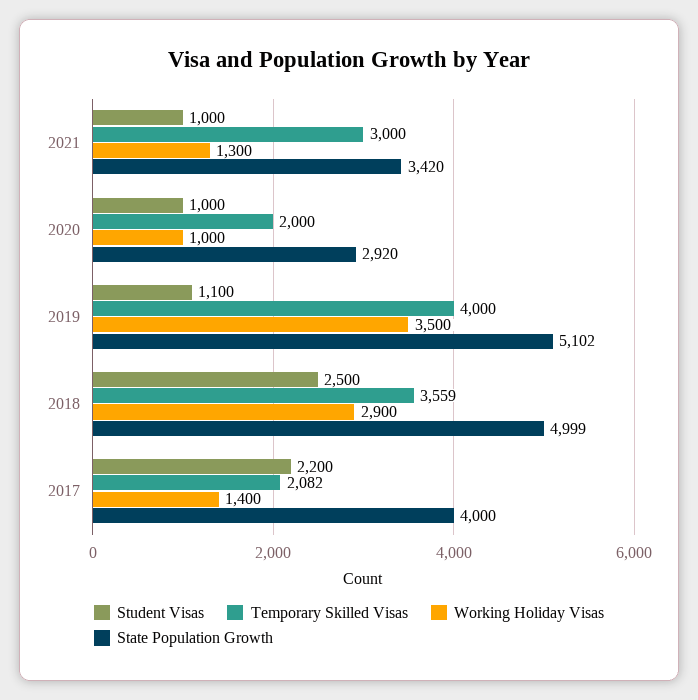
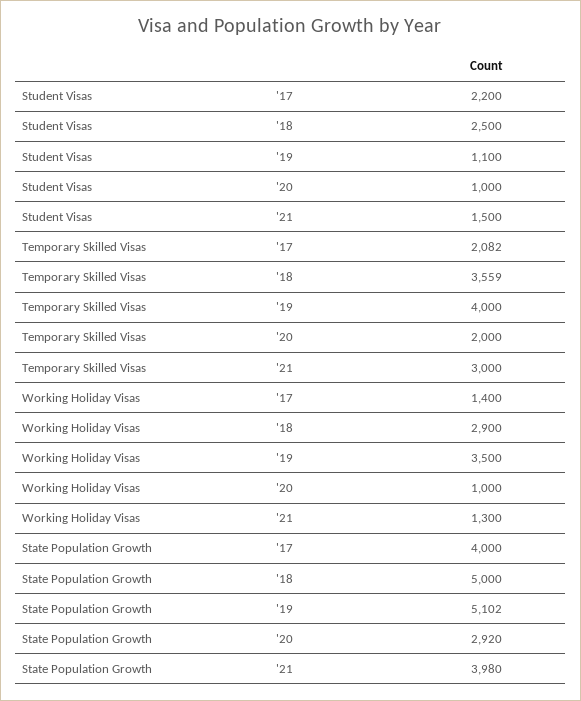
  {
    "Student Visas": {
-     "2021": 1000,
+     "2021": 1500,
      "2020": 1000,
      "2019": 1100,
      "2018": 2500,
      "2017": 2200
    },
    "Temporary Skilled Visas": {
      "2021": 3000,
      "2020": 2000,
      "2019": 4000,
      "2018": 3559,
      "2017": 2082
    },
    "Working Holiday Visas": {
      "2021": 1300,
      "2020": 1000,
      "2019": 3500,
      "2018": 2900,
      "2017": 1400
    },
    "State Population Growth": {
-     "2021": 3420,
+     "2021": 3980,
      "2020": 2920,
      "2019": 5102,
-     "2018": 4999,
+     "2018": 5000,
      "2017": 4000
    }
  }

